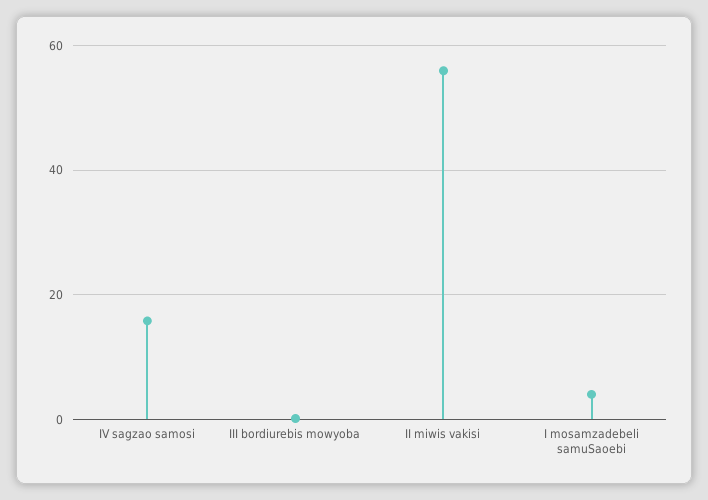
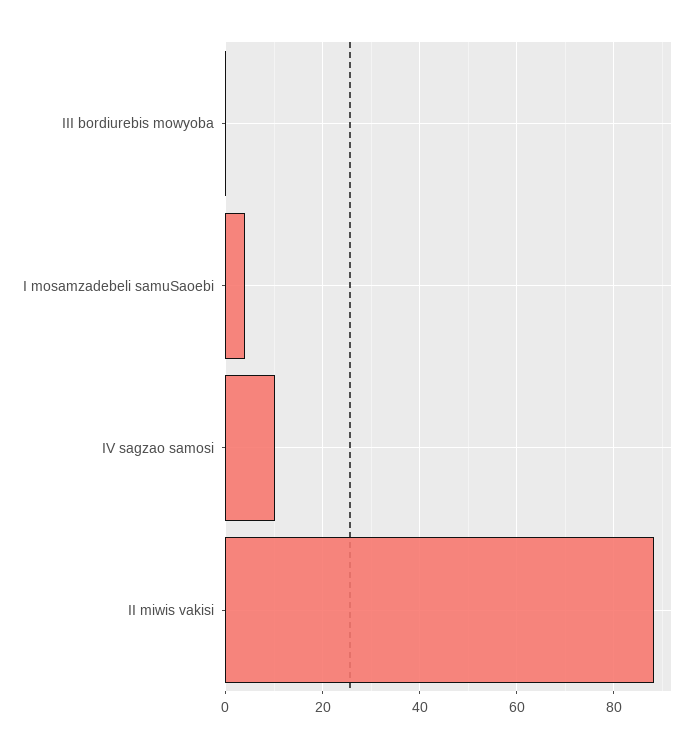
  {
-   "IV sagzao samosi": 16,
+   "IV sagzao samosi": 10,
    "III bordiurebis mowyoba": 0,
-   "II miwis vakisi": 56,
+   "II miwis vakisi": 88,
    "I mosamzadebeli samuSaoebi": 4
  }

